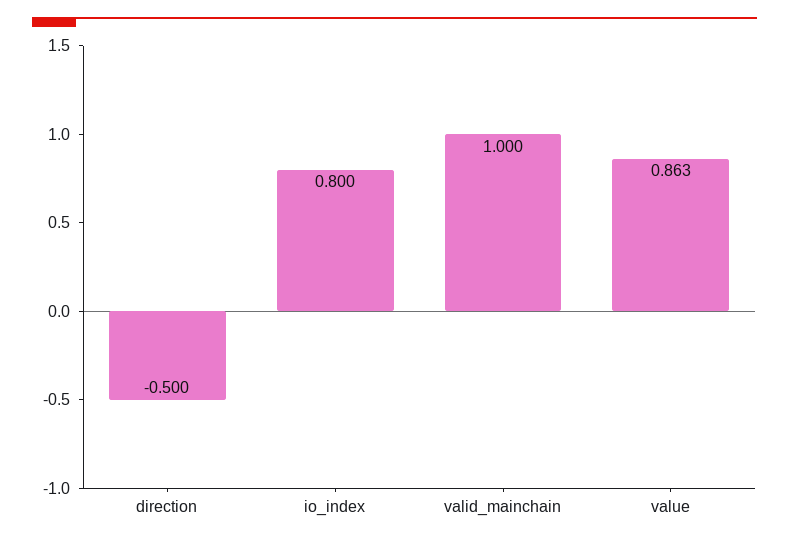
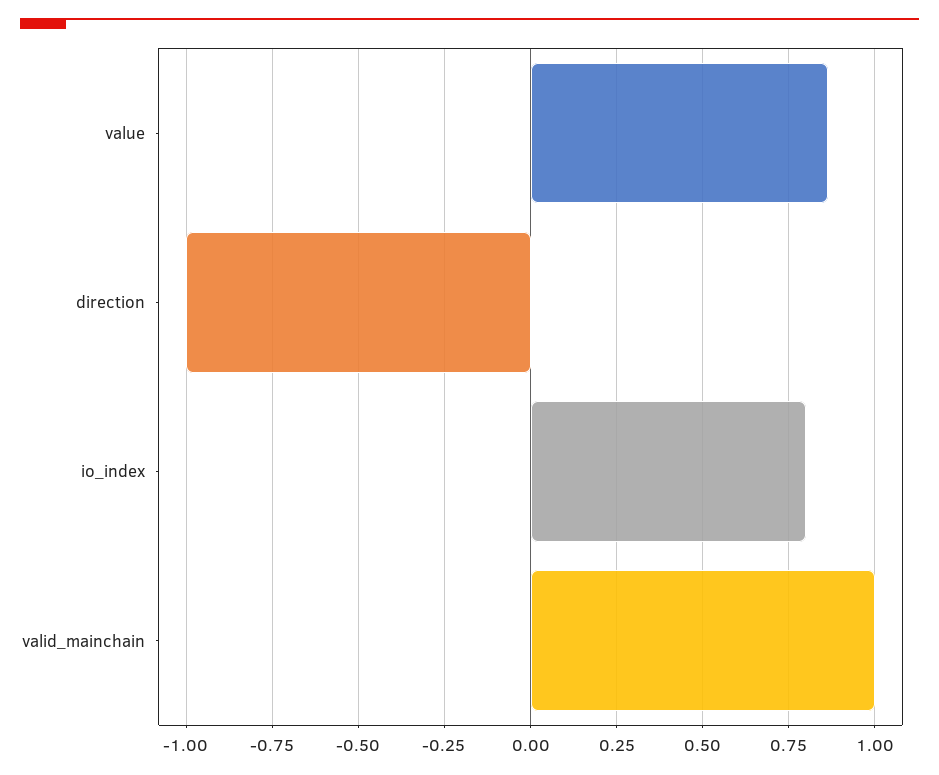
  {
-   "direction": -0.5,
+   "direction": -1,
    "io_index": 0.8,
    "valid_mainchain": 1,
    "value": 0.863
  }

